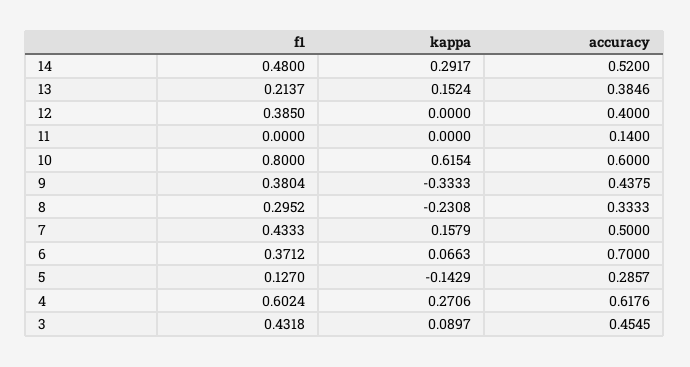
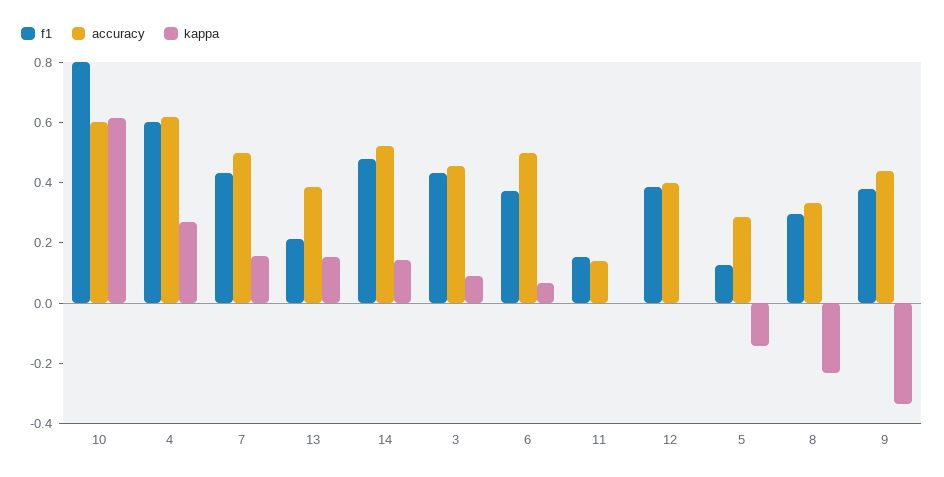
  {
    "f1": {
      "14": 0.48,
      "13": 0.2137,
      "12": 0.385,
-     "11": 0,
+     "11": 0.15,
      "10": 0.8,
      "9": 0.3804,
      "8": 0.2952,
      "7": 0.4333,
      "6": 0.3712,
      "5": 0.127,
      "4": 0.6024,
      "3": 0.4318
    },
    "kappa": {
-     "14": 0.2917,
+     "14": 0.15,
      "13": 0.1524,
      "12": 0,
      "11": 0,
      "10": 0.6154,
      "9": -0.3333,
      "8": -0.2308,
      "7": 0.1579,
      "6": 0.0663,
      "5": -0.1429,
      "4": 0.2706,
      "3": 0.0897
    },
    "accuracy": {
      "14": 0.52,
      "13": 0.3846,
      "12": 0.4,
      "11": 0.14,
      "10": 0.6,
      "9": 0.4375,
      "8": 0.3333,
      "7": 0.5,
-     "6": 0.7,
+     "6": 0.5,
      "5": 0.2857,
      "4": 0.6176,
      "3": 0.4545
    }
  }

